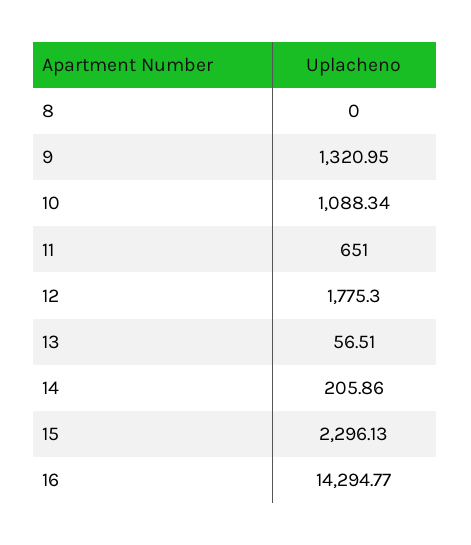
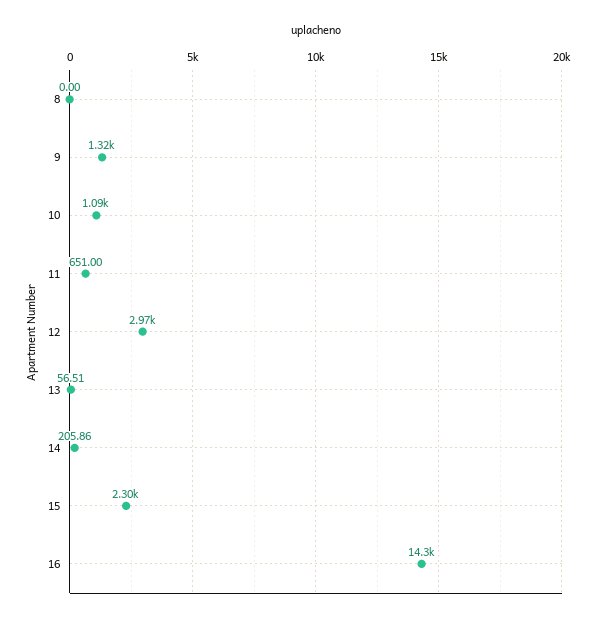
  {
    "8": 0,
    "9": 1320.95,
    "10": 1088.34,
    "11": 651,
-   "12": 1775.3,
+   "12": 2970,
    "13": 56.51,
    "14": 205.86,
    "15": 2296.13,
    "16": 14294.77
  }

